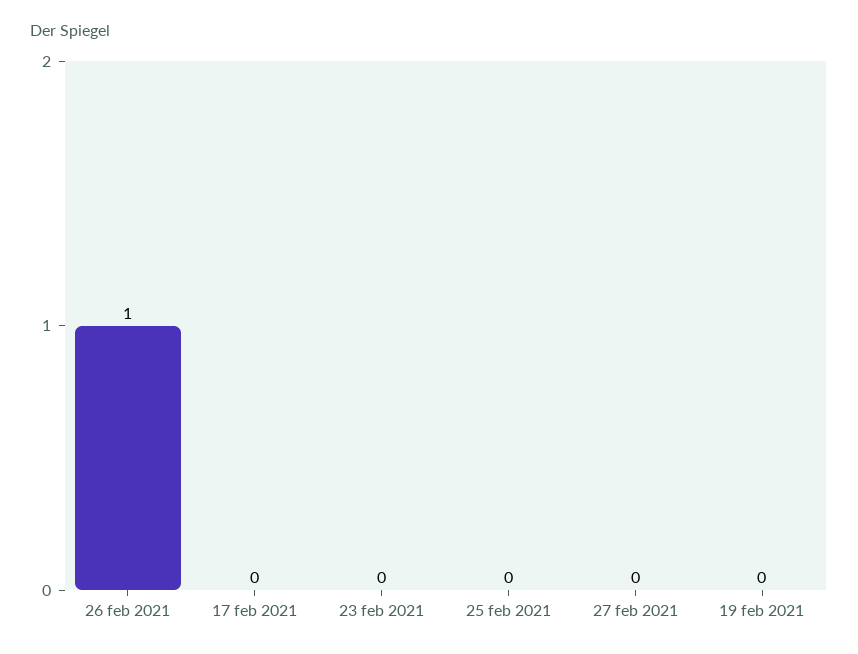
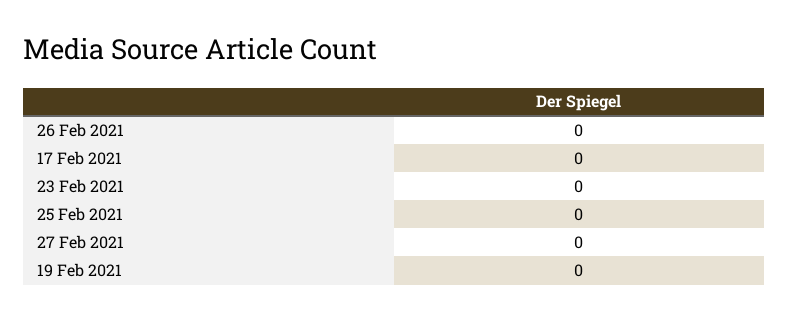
  {
-   "26 feb 2021": 1,
+   "26 feb 2021": 0,
    "17 feb 2021": 0,
    "23 feb 2021": 0,
    "25 feb 2021": 0,
    "27 feb 2021": 0,
    "19 feb 2021": 0
  }

